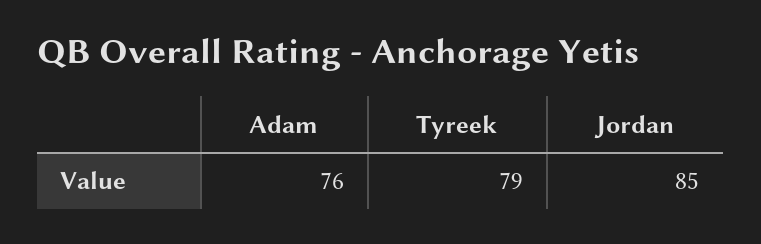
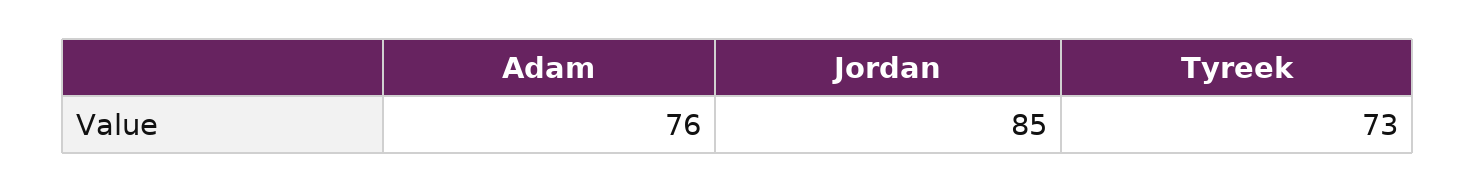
  {
    "Adam": 76,
-   "Tyreek": 79,
+   "Tyreek": 73,
    "Jordan": 85
  }

